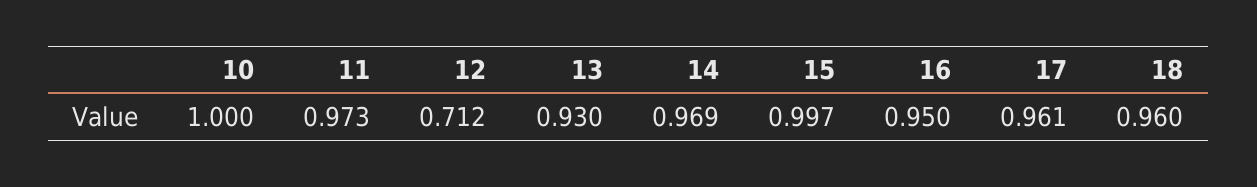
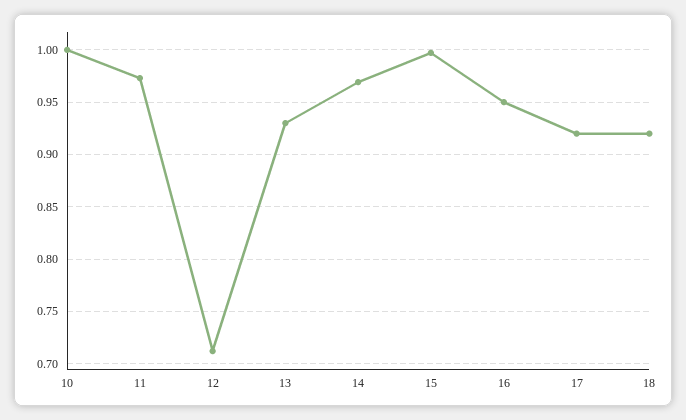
  {
    "10": 1,
    "11": 0.973,
    "12": 0.712,
    "13": 0.93,
    "14": 0.969,
    "15": 0.997,
    "16": 0.95,
-   "17": 0.961,
+   "17": 0.92,
-   "18": 0.96
+   "18": 0.92
  }

